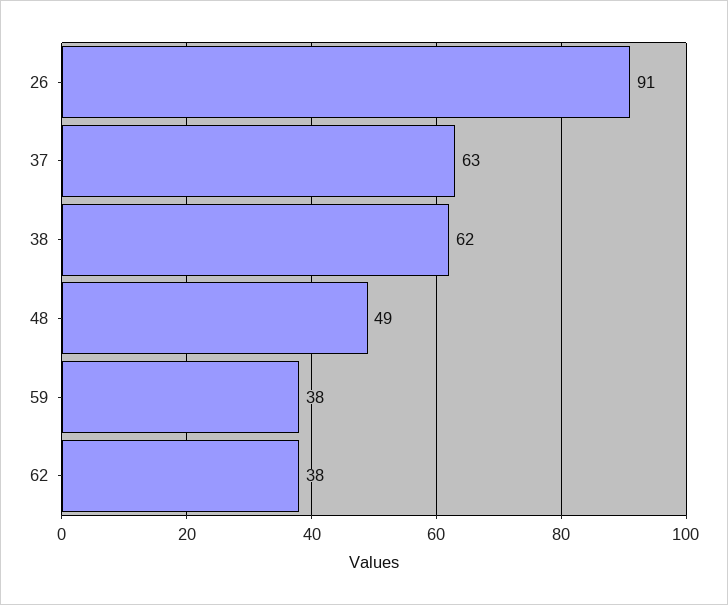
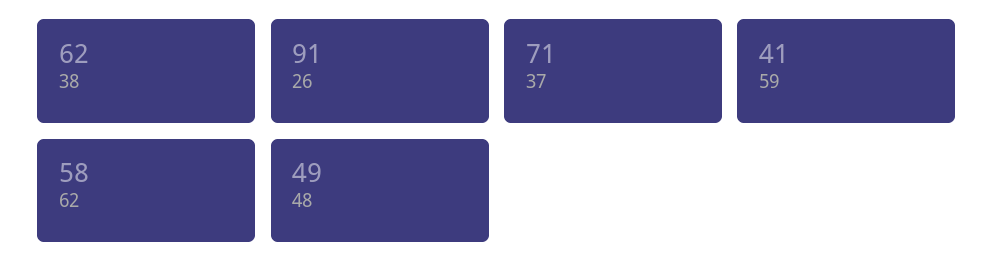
  {
    "26": 91,
-   "37": 63,
+   "37": 71,
    "38": 62,
    "48": 49,
-   "59": 38,
+   "59": 41,
-   "62": 38
+   "62": 58
  }

